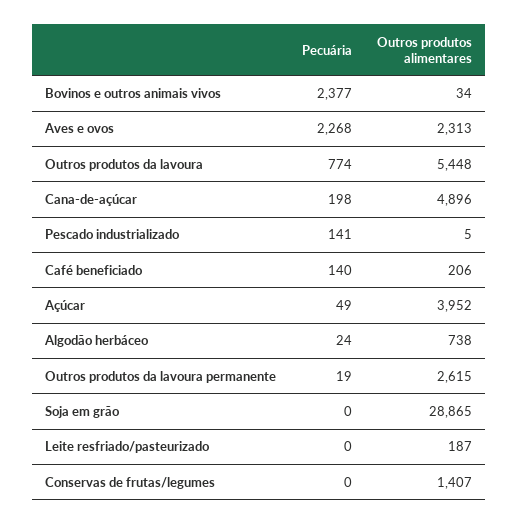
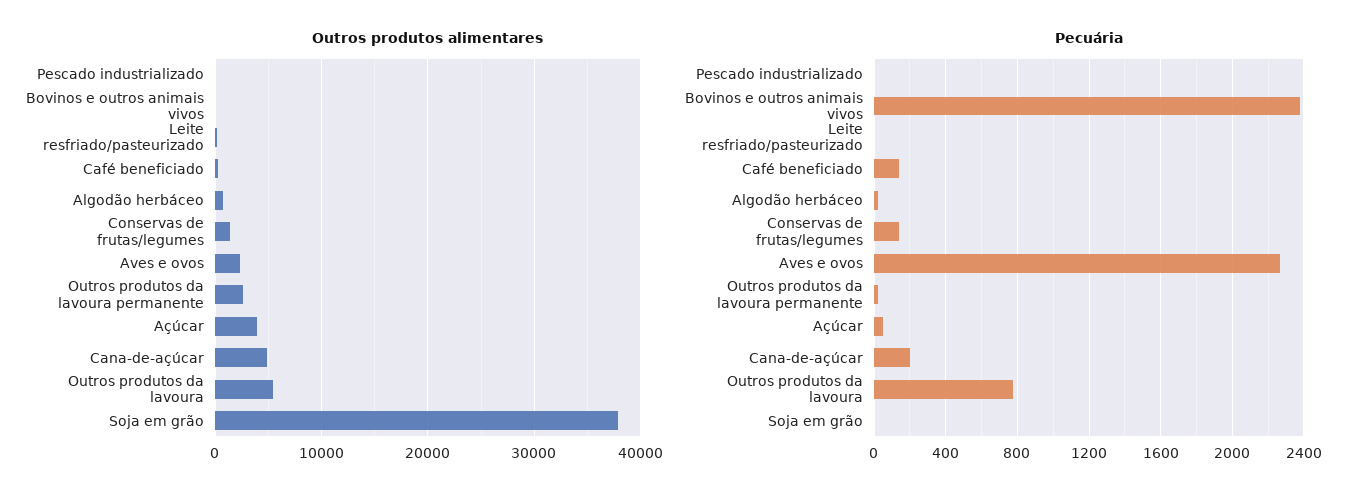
  {
    "Pecuária": {
      "Bovinos e outros animais vivos": 2377,
      "Aves e ovos": 2268,
      "Outros produtos da lavoura": 774,
      "Cana-de-açúcar": 198,
-     "Pescado industrializado": 141,
+     "Pescado industrializado": 0,
      "Café beneficiado": 140,
      "Açúcar": 49,
      "Algodão herbáceo": 24,
      "Outros produtos da lavoura permanente": 19,
      "Soja em grão": 0,
      "Leite resfriado/pasteurizado": 0,
-     "Conservas de frutas/legumes": 0
+     "Conservas de frutas/legumes": 150
    },
    "Outros produtos alimentares": {
      "Bovinos e outros animais vivos": 34,
      "Aves e ovos": 2313,
      "Outros produtos da lavoura": 5448,
      "Cana-de-açúcar": 4896,
      "Pescado industrializado": 5,
      "Café beneficiado": 206,
      "Açúcar": 3952,
      "Algodão herbáceo": 738,
      "Outros produtos da lavoura permanente": 2615,
-     "Soja em grão": 28865,
+     "Soja em grão": 38000,
      "Leite resfriado/pasteurizado": 187,
      "Conservas de frutas/legumes": 1407
    }
  }

